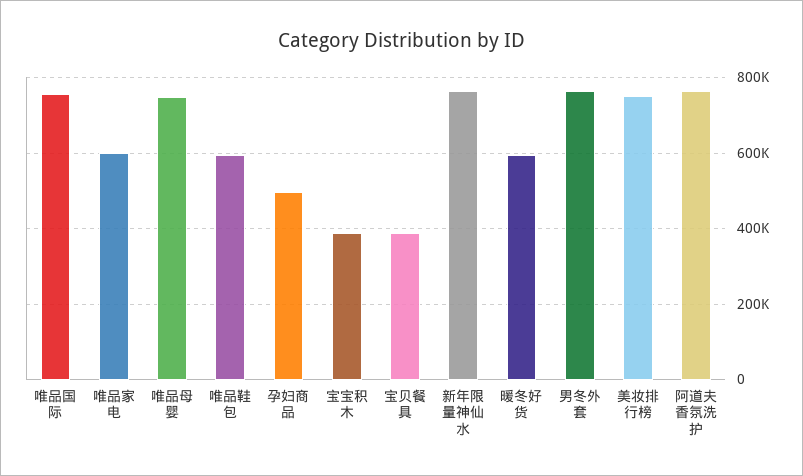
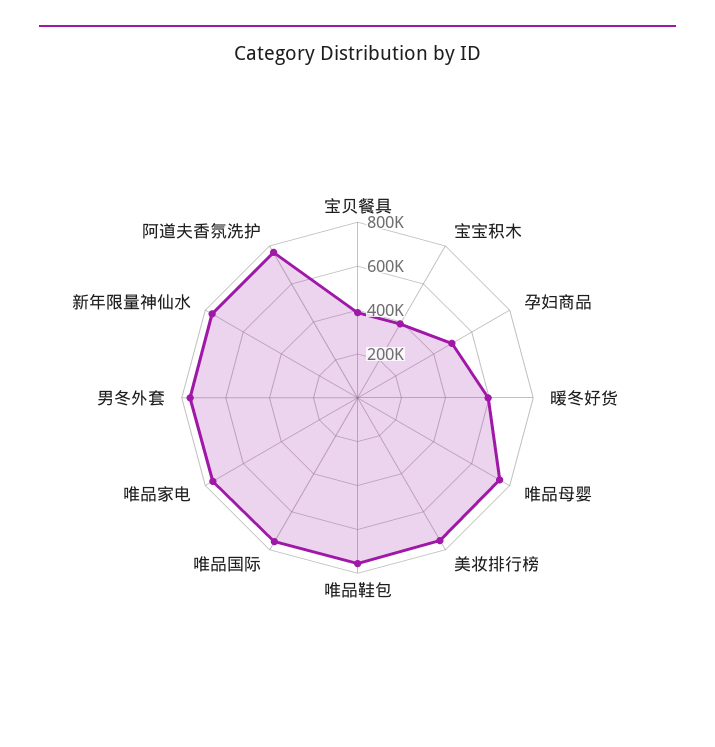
  {
    "唯品国际": 760000,
-   "唯品家电": 600000,
+   "唯品家电": 750000,
    "唯品母婴": 740000,
-   "唯品鞋包": 600000,
+   "唯品鞋包": 750000,
    "孕妇商品": 500000,
    "宝宝积木": 380000,
    "宝贝餐具": 380000,
    "新年限量神仙水": 760000,
    "暖冬好货": 600000,
    "男冬外套": 760000,
    "美妆排行榜": 760000,
    "阿道夫香氛洗护": 760000
  }

